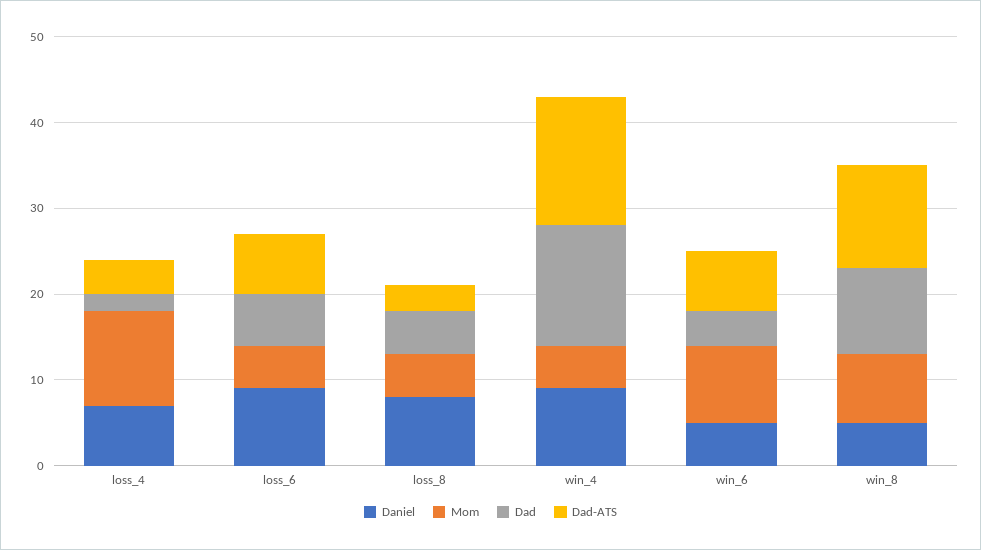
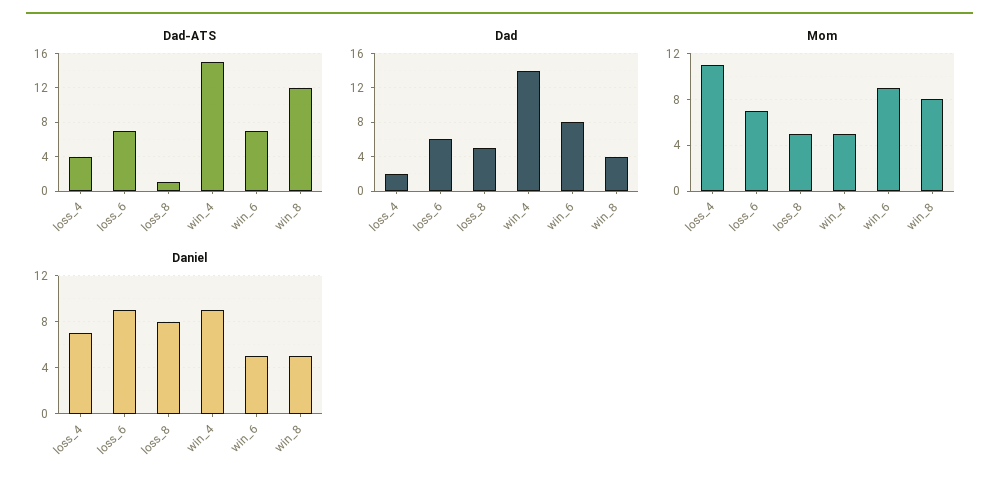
  {
    "Daniel": {
      "loss_4": 7,
      "loss_6": 9,
      "loss_8": 8,
      "win_4": 9,
      "win_6": 5,
      "win_8": 5
    },
    "Mom": {
      "loss_4": 11,
-     "loss_6": 5,
+     "loss_6": 7,
      "loss_8": 5,
      "win_4": 5,
      "win_6": 9,
      "win_8": 8
    },
    "Dad": {
      "loss_4": 2,
      "loss_6": 6,
      "loss_8": 5,
      "win_4": 14,
-     "win_6": 4,
+     "win_6": 8,
-     "win_8": 10
+     "win_8": 4
    },
    "Dad-ATS": {
      "loss_4": 4,
      "loss_6": 7,
-     "loss_8": 3,
+     "loss_8": 1,
      "win_4": 15,
      "win_6": 7,
      "win_8": 12
    }
  }

